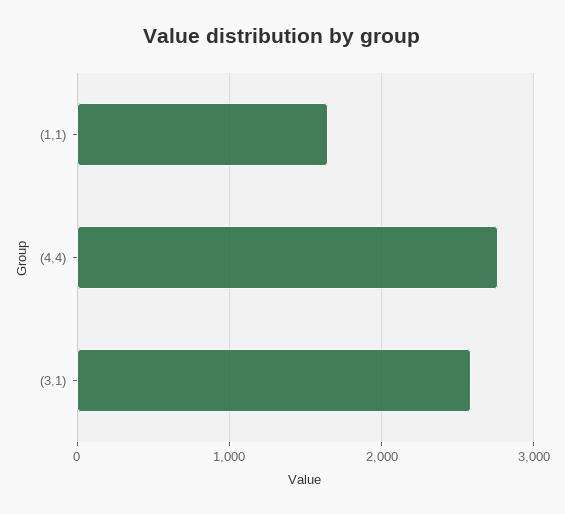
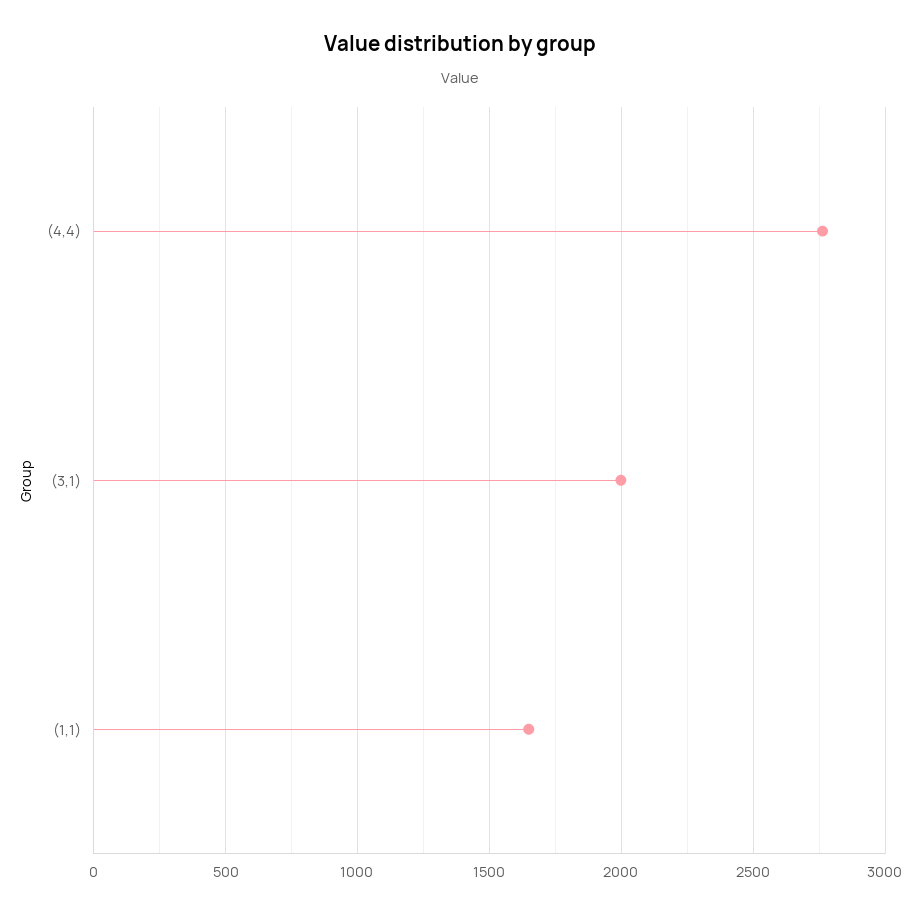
  {
    "(1,1)": 1650,
    "(4,4)": 2750,
-   "(3,1)": 2600
+   "(3,1)": 2000
  }

